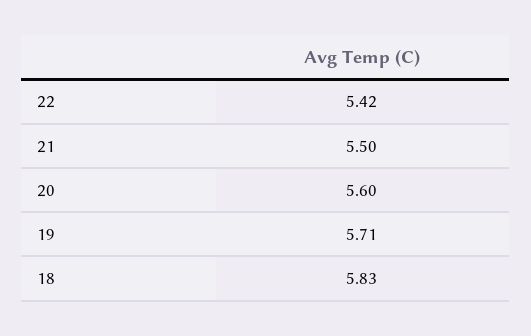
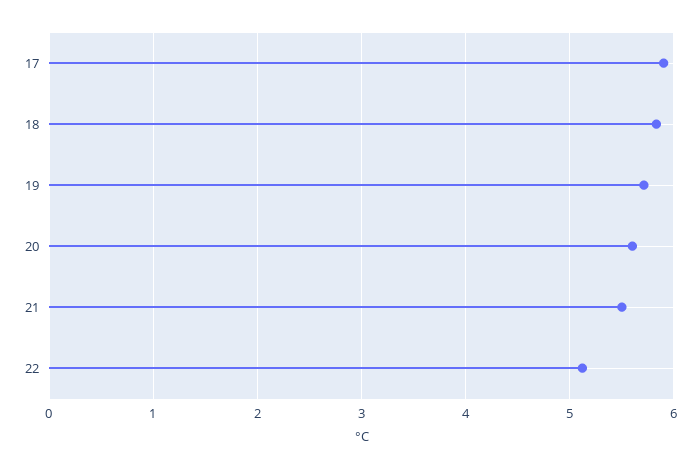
  {
-   "22": 5.42,
+   "22": 5.1,
    "21": 5.5,
    "20": 5.6,
    "19": 5.71,
-   "18": 5.83
+   "18": 5.83,
+   "17": 5.9
  }

